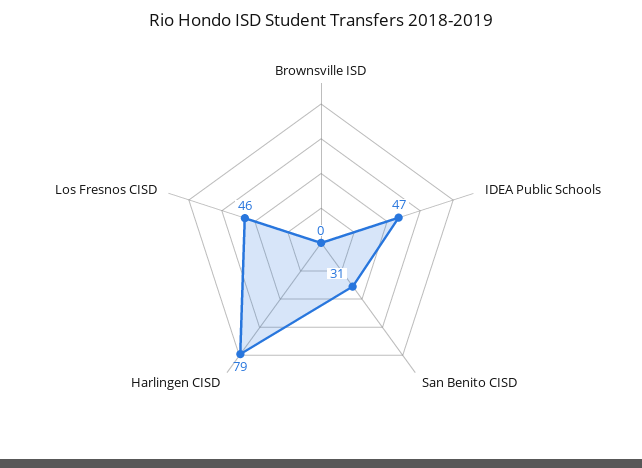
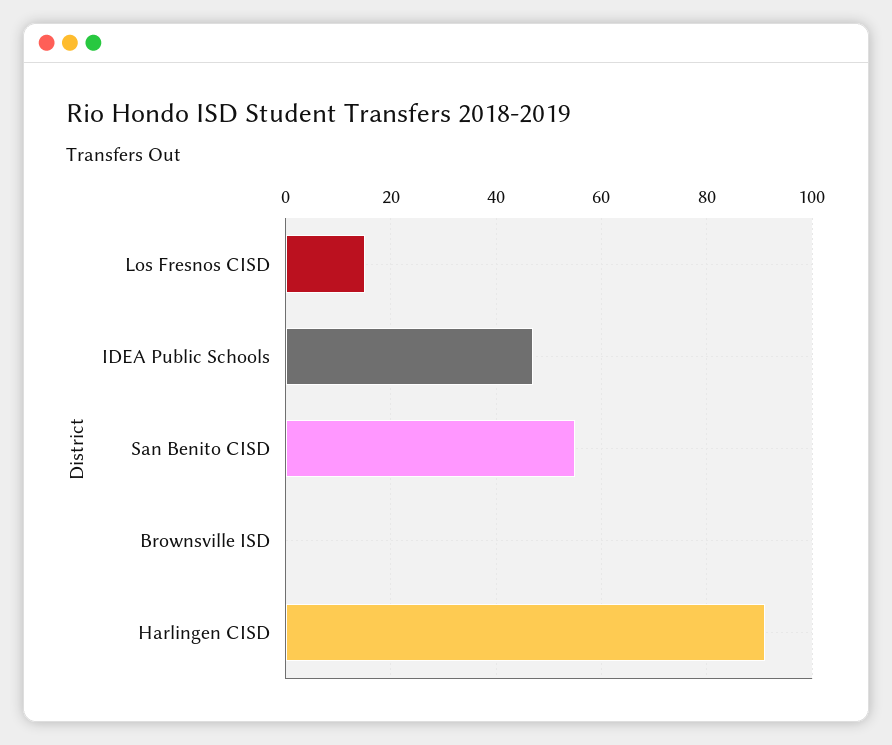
  {
    "Brownsville ISD": 0,
    "IDEA Public Schools": 47,
-   "San Benito CISD": 31,
+   "San Benito CISD": 55,
-   "Harlingen CISD": 79,
+   "Harlingen CISD": 90,
-   "Los Fresnos CISD": 46
+   "Los Fresnos CISD": 15
  }

